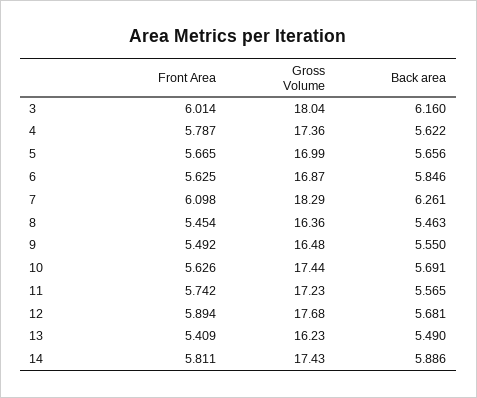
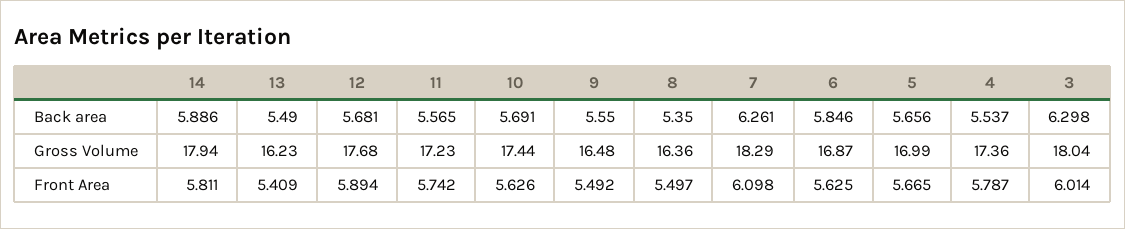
  {
    "Front Area": {
      "3": 6.014,
      "4": 5.787,
      "5": 5.665,
      "6": 5.625,
      "7": 6.098,
-     "8": 5.454,
+     "8": 5.497,
      "9": 5.492,
      "10": 5.626,
      "11": 5.742,
      "12": 5.894,
      "13": 5.409,
      "14": 5.811
    },
    "Gross Volume": {
      "3": 18.04,
      "4": 17.36,
      "5": 16.99,
      "6": 16.87,
      "7": 18.29,
      "8": 16.36,
      "9": 16.48,
      "10": 17.44,
      "11": 17.23,
      "12": 17.68,
      "13": 16.23,
-     "14": 17.43
+     "14": 17.94
    },
    "Back area": {
-     "3": 6.16,
+     "3": 6.298,
-     "4": 5.622,
+     "4": 5.537,
      "5": 5.656,
      "6": 5.846,
      "7": 6.261,
-     "8": 5.463,
+     "8": 5.35,
      "9": 5.55,
      "10": 5.691,
      "11": 5.565,
      "12": 5.681,
      "13": 5.49,
      "14": 5.886
    }
  }

